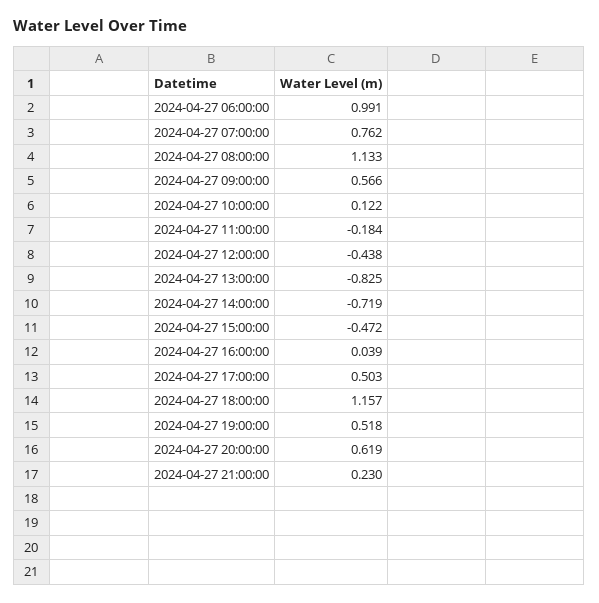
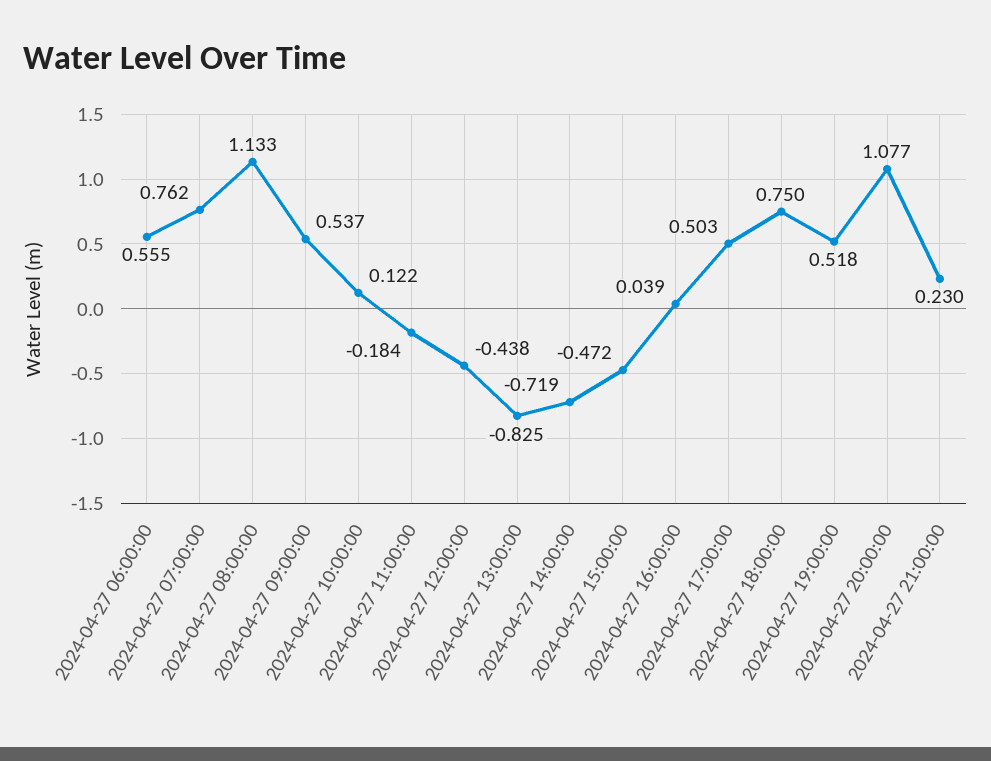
  {
-   "2024-04-27 06:00:00": 0.991,
+   "2024-04-27 06:00:00": 0.555,
    "2024-04-27 07:00:00": 0.762,
    "2024-04-27 08:00:00": 1.133,
-   "2024-04-27 09:00:00": 0.566,
+   "2024-04-27 09:00:00": 0.537,
    "2024-04-27 10:00:00": 0.122,
    "2024-04-27 11:00:00": -0.184,
    "2024-04-27 12:00:00": -0.438,
    "2024-04-27 13:00:00": -0.825,
    "2024-04-27 14:00:00": -0.719,
    "2024-04-27 15:00:00": -0.472,
    "2024-04-27 16:00:00": 0.039,
    "2024-04-27 17:00:00": 0.503,
-   "2024-04-27 18:00:00": 1.157,
+   "2024-04-27 18:00:00": 0.75,
    "2024-04-27 19:00:00": 0.518,
-   "2024-04-27 20:00:00": 0.619,
+   "2024-04-27 20:00:00": 1.077,
    "2024-04-27 21:00:00": 0.23
  }

